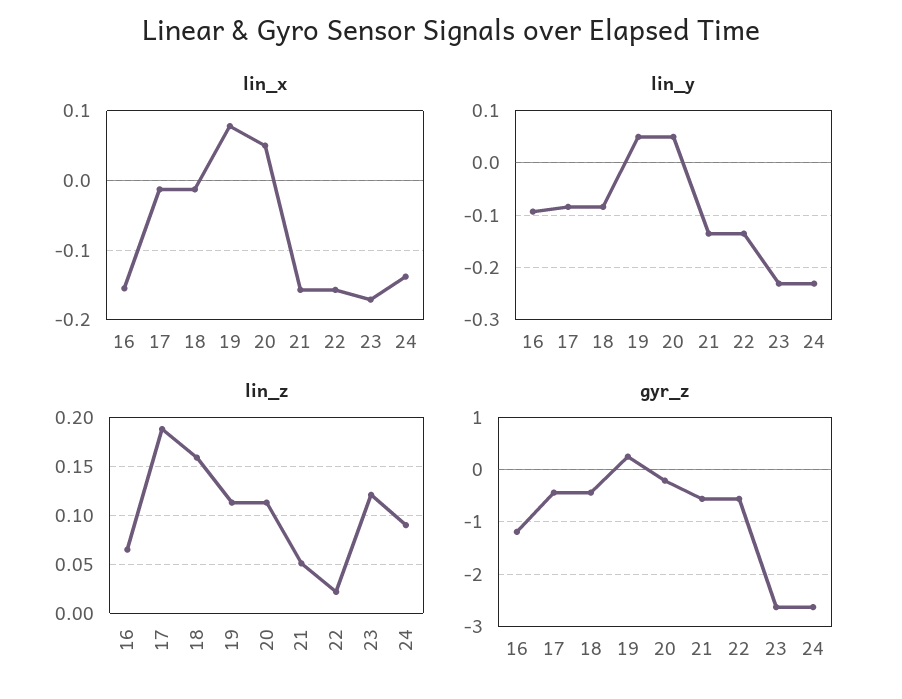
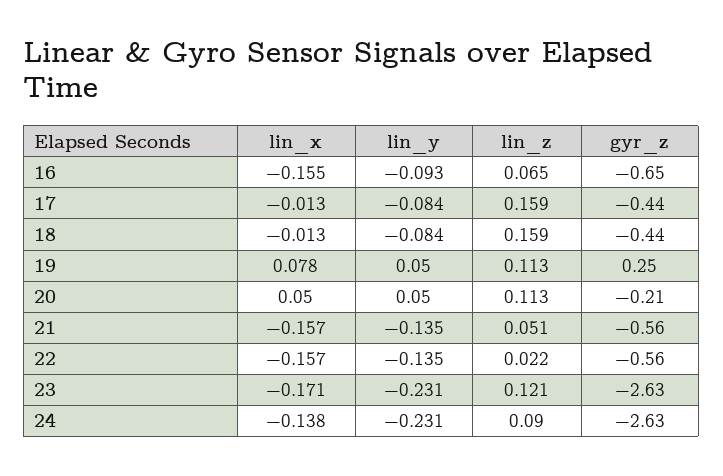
  {
    "lin_x": {
      "16": -0.155,
      "17": -0.013,
      "18": -0.013,
      "19": 0.078,
      "20": 0.05,
      "21": -0.157,
      "22": -0.157,
      "23": -0.171,
      "24": -0.138
    },
    "lin_y": {
      "16": -0.093,
      "17": -0.084,
      "18": -0.084,
      "19": 0.05,
      "20": 0.05,
      "21": -0.135,
      "22": -0.135,
      "23": -0.231,
      "24": -0.231
    },
    "lin_z": {
      "16": 0.065,
-     "17": 0.19,
+     "17": 0.159,
      "18": 0.159,
      "19": 0.113,
      "20": 0.113,
      "21": 0.051,
      "22": 0.022,
      "23": 0.121,
      "24": 0.09
    },
    "gyr_z": {
-     "16": -1.2,
+     "16": -0.65,
      "17": -0.44,
      "18": -0.44,
      "19": 0.25,
      "20": -0.21,
      "21": -0.56,
      "22": -0.56,
      "23": -2.63,
      "24": -2.63
    }
  }

